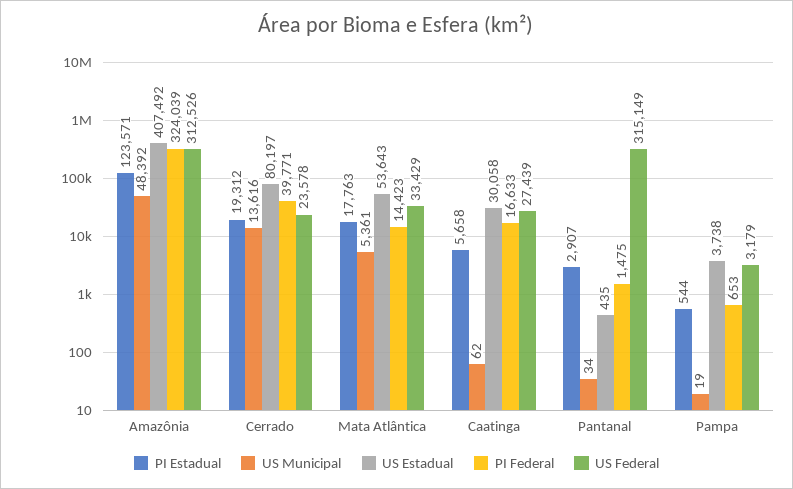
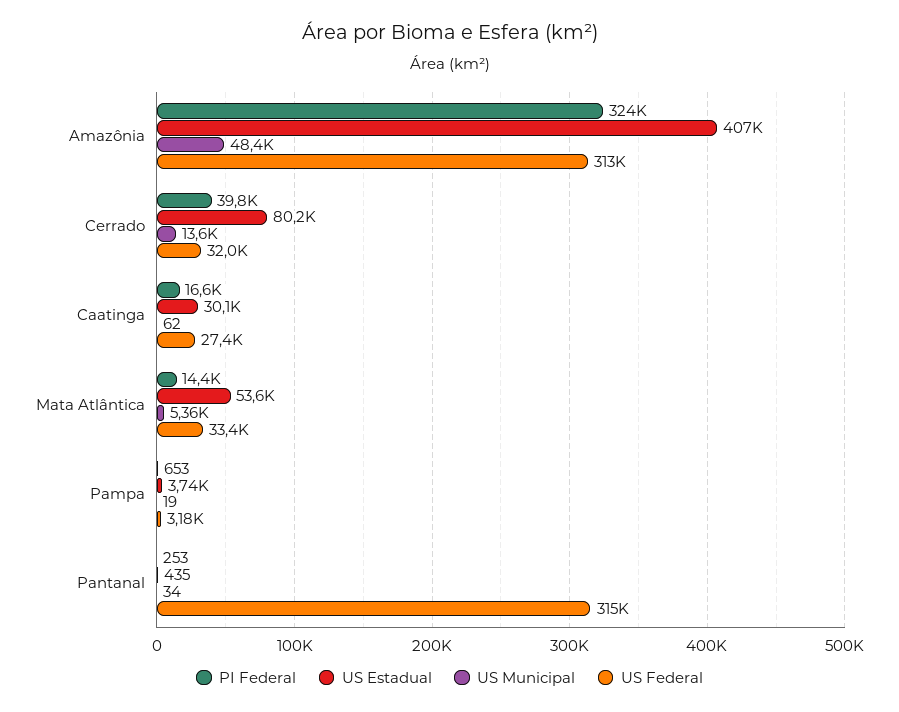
  {
-   "PI Estadual": {
-     "Amazônia": 123571,
-     "Cerrado": 19312,
-     "Mata Atlântica": 17763,
-     "Caatinga": 5658,
-     "Pantanal": 2907,
-     "Pampa": 544
-   },
    "US Municipal": {
      "Amazônia": 48392,
      "Cerrado": 13616,
      "Mata Atlântica": 5361,
      "Caatinga": 62,
      "Pantanal": 34,
      "Pampa": 19
    },
    "US Estadual": {
      "Amazônia": 407492,
      "Cerrado": 80197,
      "Mata Atlântica": 53643,
      "Caatinga": 30058,
      "Pantanal": 435,
      "Pampa": 3738
    },
    "PI Federal": {
      "Amazônia": 324039,
      "Cerrado": 39771,
      "Mata Atlântica": 14423,
      "Caatinga": 16633,
-     "Pantanal": 1475,
+     "Pantanal": 253,
      "Pampa": 653
    },
    "US Federal": {
      "Amazônia": 312526,
-     "Cerrado": 23578,
+     "Cerrado": 32000,
      "Mata Atlântica": 33429,
      "Caatinga": 27439,
      "Pantanal": 315149,
      "Pampa": 3179
    }
  }

